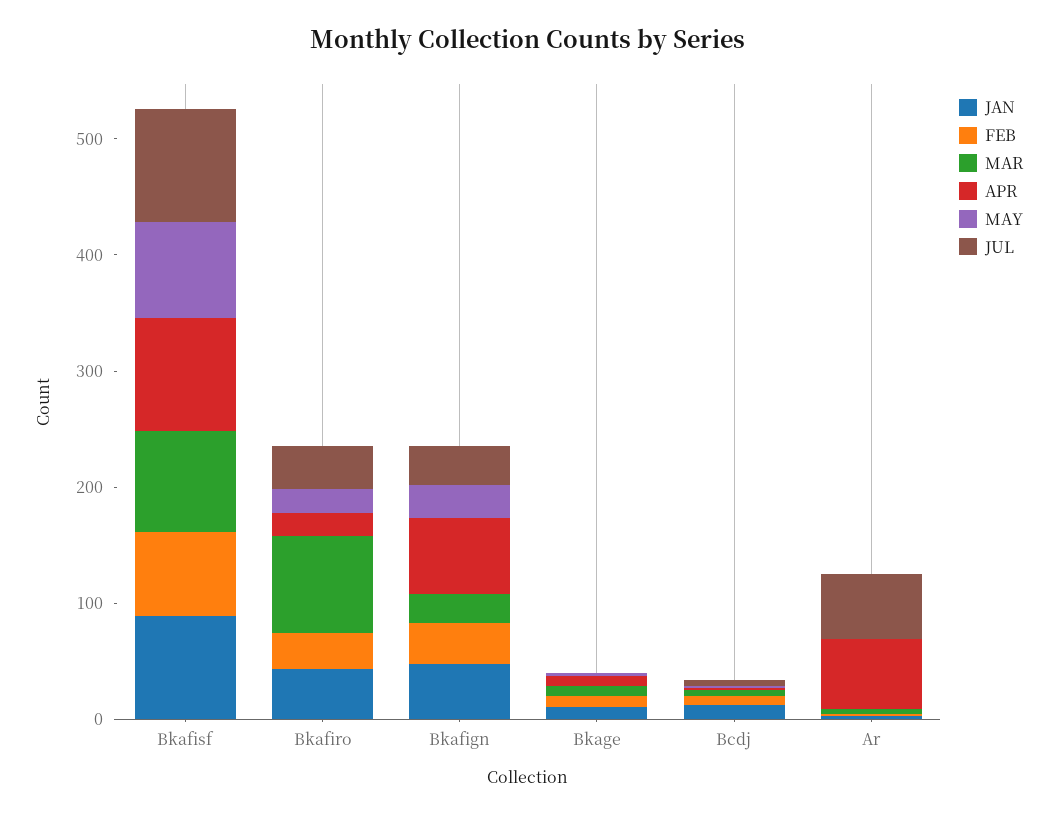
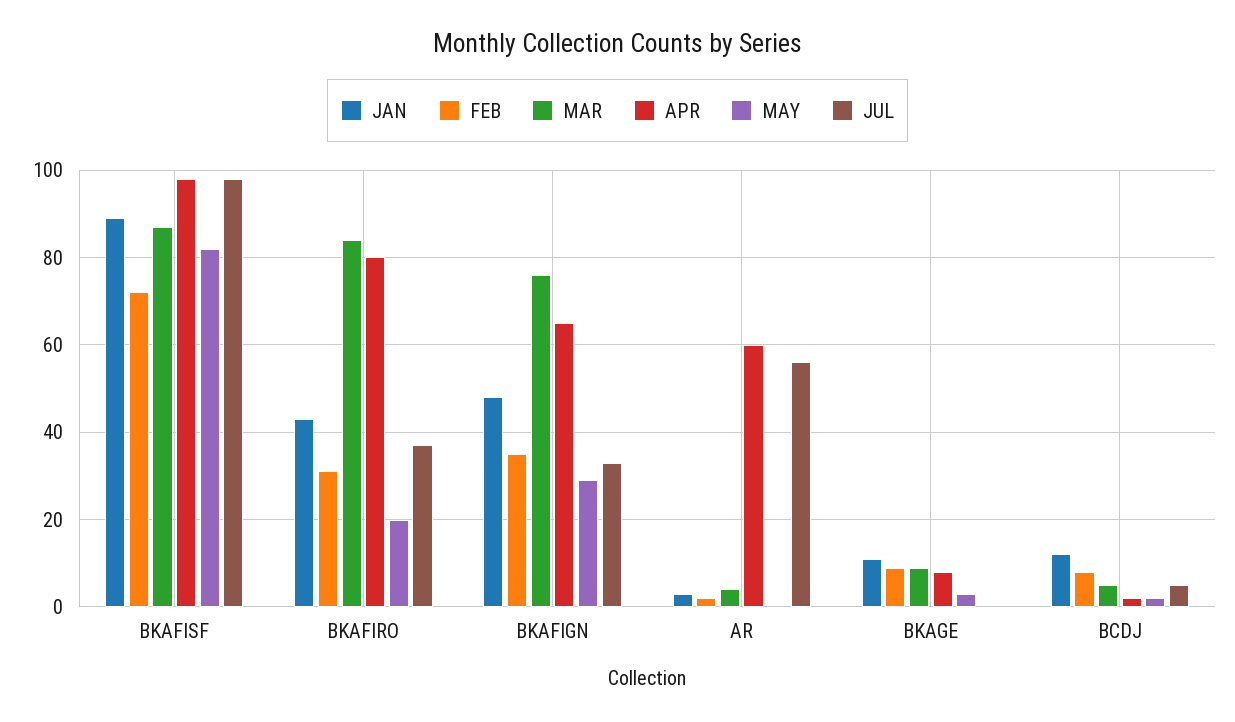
  {
    "JAN": {
      "Bkafisf": 90,
      "Bkafiro": 45,
      "Bkafign": 50,
      "Bkage": 10,
      "Bcdj": 10,
      "Ar": 5
    },
    "FEB": {
      "Bkafisf": 70,
      "Bkafiro": 30,
      "Bkafign": 35,
      "Bkage": 10,
      "Bcdj": 10,
      "Ar": 0
    },
    "MAR": {
      "Bkafisf": 85,
      "Bkafiro": 85,
-     "Bkafign": 20,
+     "Bkafign": 75,
      "Bkage": 10,
      "Bcdj": 5,
      "Ar": 5
    },
    "APR": {
      "Bkafisf": 100,
-     "Bkafiro": 20,
+     "Bkafiro": 80,
      "Bkafign": 65,
      "Bkage": 10,
      "Bcdj": 0,
      "Ar": 60
    },
    "MAY": {
      "Bkafisf": 80,
      "Bkafiro": 20,
      "Bkafign": 30,
      "Bkage": 5,
      "Bcdj": 0,
      "Ar": 0
    },
    "JUL": {
      "Bkafisf": 100,
      "Bkafiro": 35,
      "Bkafign": 35,
      "Bkage": 0,
      "Bcdj": 5,
      "Ar": 55
    }
  }

